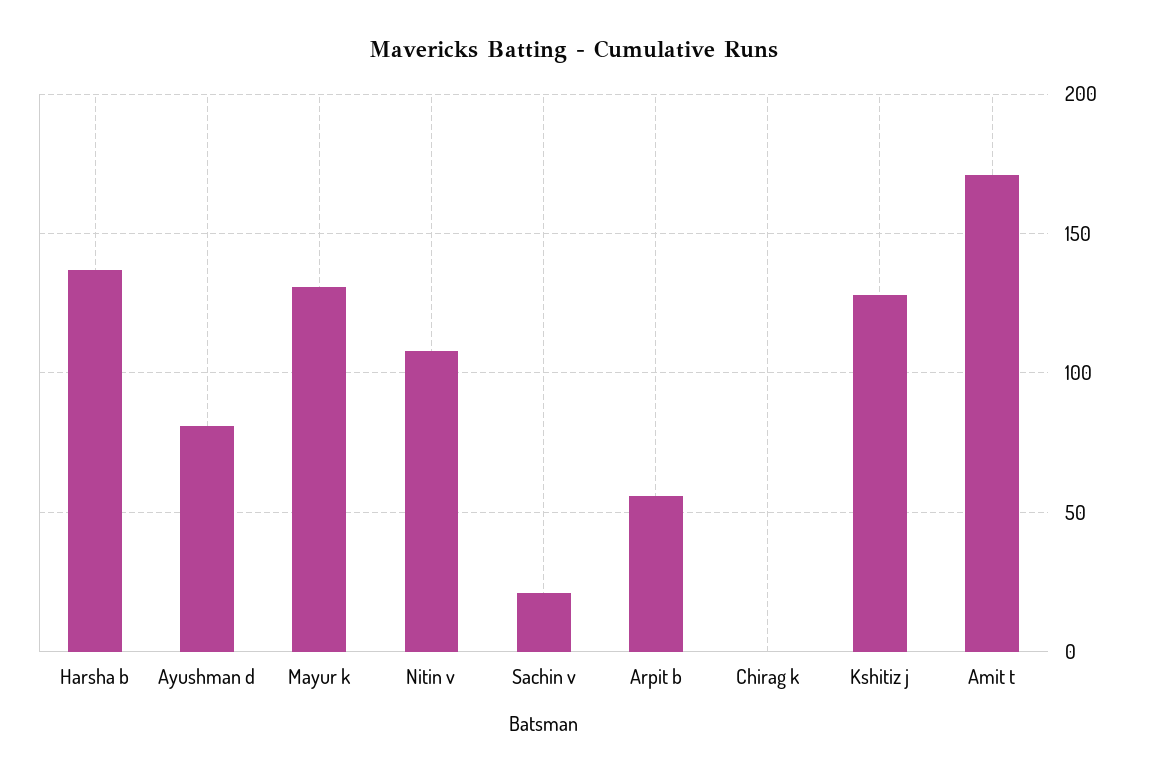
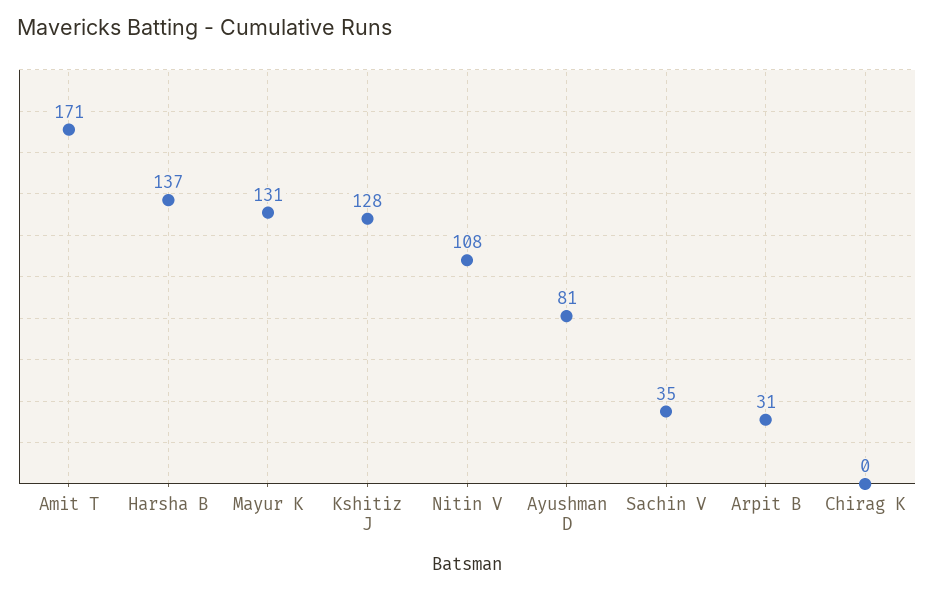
  {
    "Harsha b": 137,
    "Ayushman d": 81,
    "Mayur k": 131,
    "Nitin v": 108,
-   "Sachin v": 20,
+   "Sachin v": 35,
-   "Arpit b": 55,
+   "Arpit b": 31,
    "Chirag k": 0,
    "Kshitiz j": 128,
    "Amit t": 171
  }

